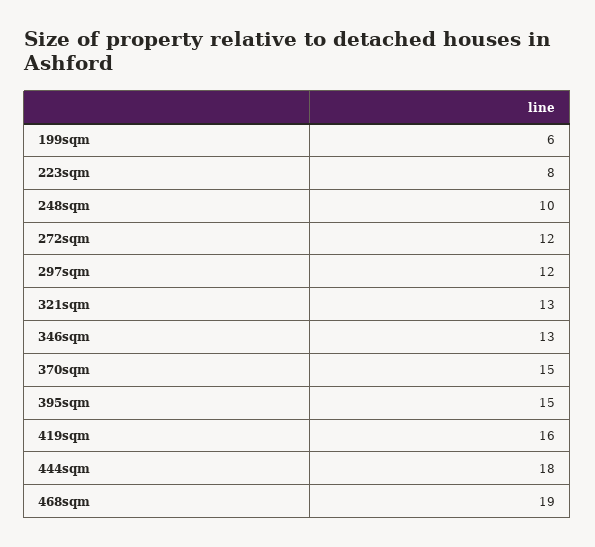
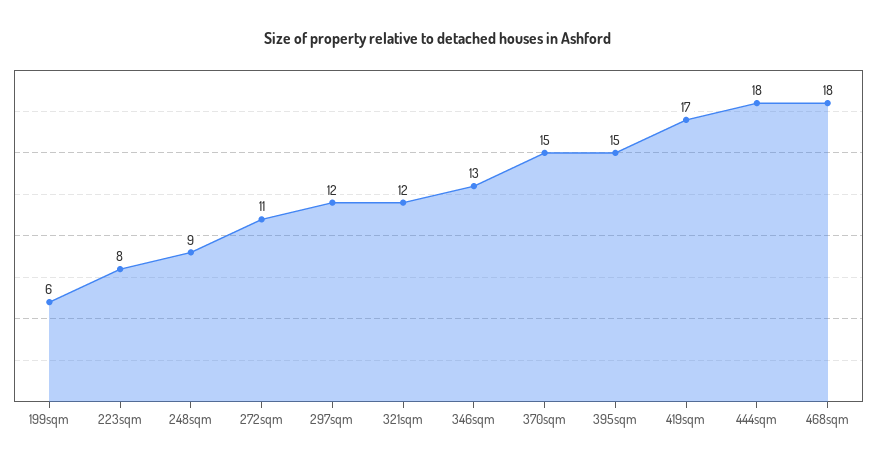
  {
    "199sqm": 6,
    "223sqm": 8,
-   "248sqm": 10,
+   "248sqm": 9,
-   "272sqm": 12,
+   "272sqm": 11,
    "297sqm": 12,
-   "321sqm": 13,
+   "321sqm": 12,
    "346sqm": 13,
    "370sqm": 15,
    "395sqm": 15,
-   "419sqm": 16,
+   "419sqm": 17,
    "444sqm": 18,
-   "468sqm": 19
+   "468sqm": 18
  }

